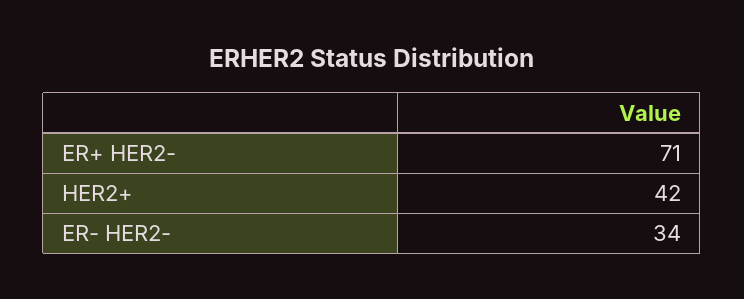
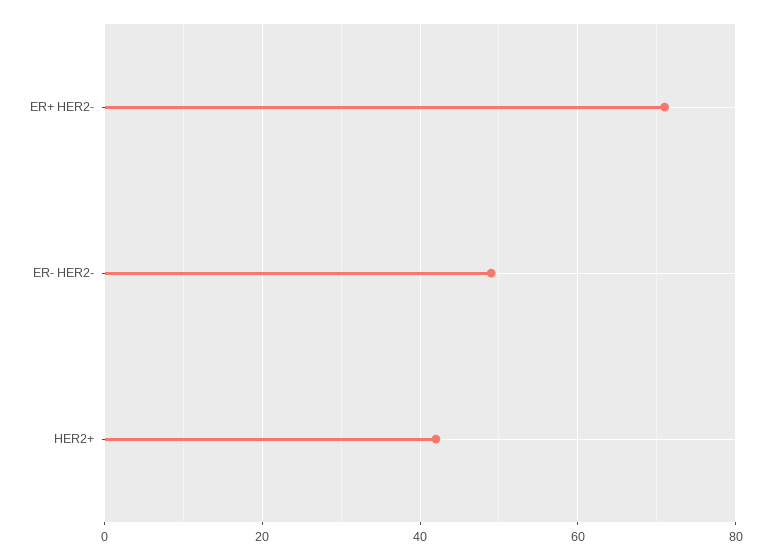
  {
    "ER+ HER2-": 71,
    "HER2+": 42,
-   "ER- HER2-": 34
+   "ER- HER2-": 50
  }

